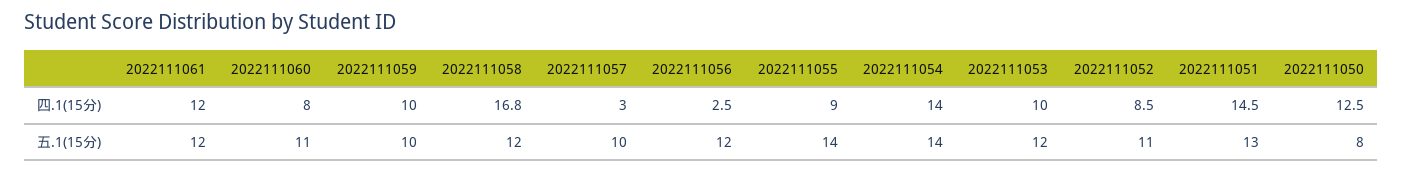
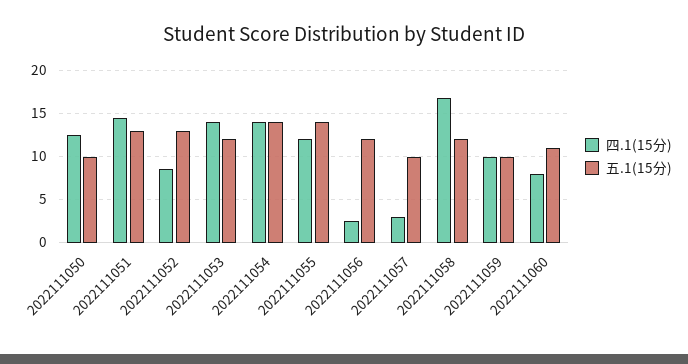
  {
    "四.1(15分)": {
-     "2022111061": 12,
      "2022111060": 8,
      "2022111059": 10,
      "2022111058": 16.8,
      "2022111057": 3,
      "2022111056": 2.5,
-     "2022111055": 9,
+     "2022111055": 12,
      "2022111054": 14,
-     "2022111053": 10,
+     "2022111053": 14,
      "2022111052": 8.5,
      "2022111051": 14.5,
      "2022111050": 12.5
    },
    "五.1(15分)": {
-     "2022111061": 12,
      "2022111060": 11,
      "2022111059": 10,
      "2022111058": 12,
      "2022111057": 10,
      "2022111056": 12,
      "2022111055": 14,
      "2022111054": 14,
      "2022111053": 12,
-     "2022111052": 11,
+     "2022111052": 13,
      "2022111051": 13,
-     "2022111050": 8
+     "2022111050": 10
    }
  }

